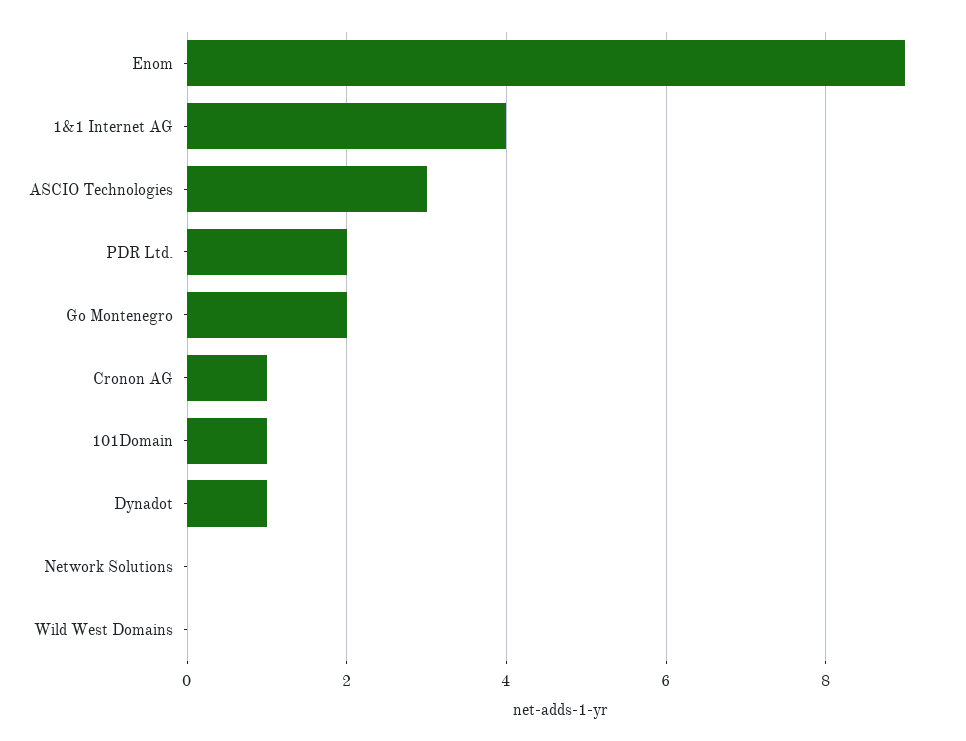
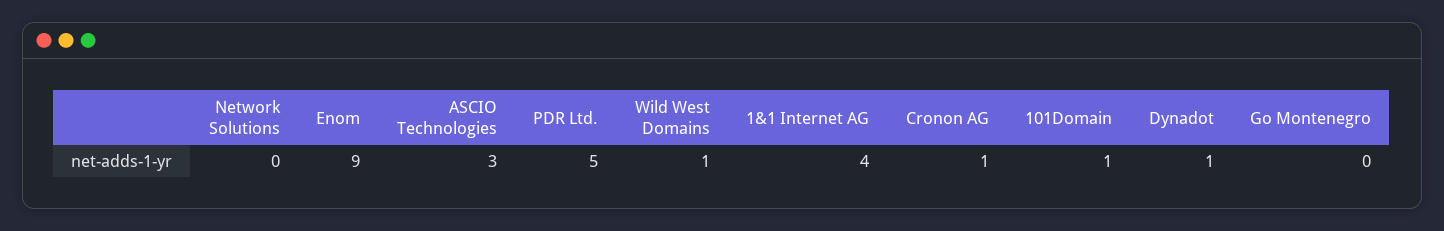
  {
    "Enom": 9,
    "1&1 Internet AG": 4,
    "ASCIO Technologies": 3,
-   "PDR Ltd.": 2,
+   "PDR Ltd.": 5,
-   "Go Montenegro": 2,
+   "Go Montenegro": 0,
    "Cronon AG": 1,
    "101Domain": 1,
    "Dynadot": 1,
    "Network Solutions": 0,
-   "Wild West Domains": 0
+   "Wild West Domains": 1
  }

